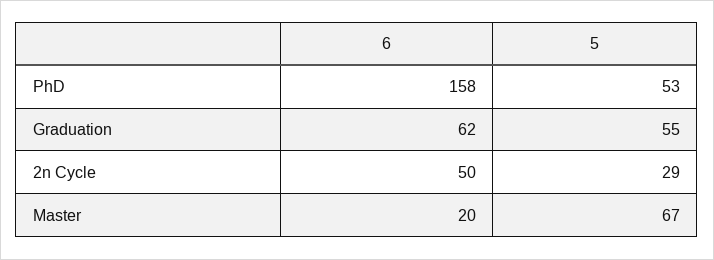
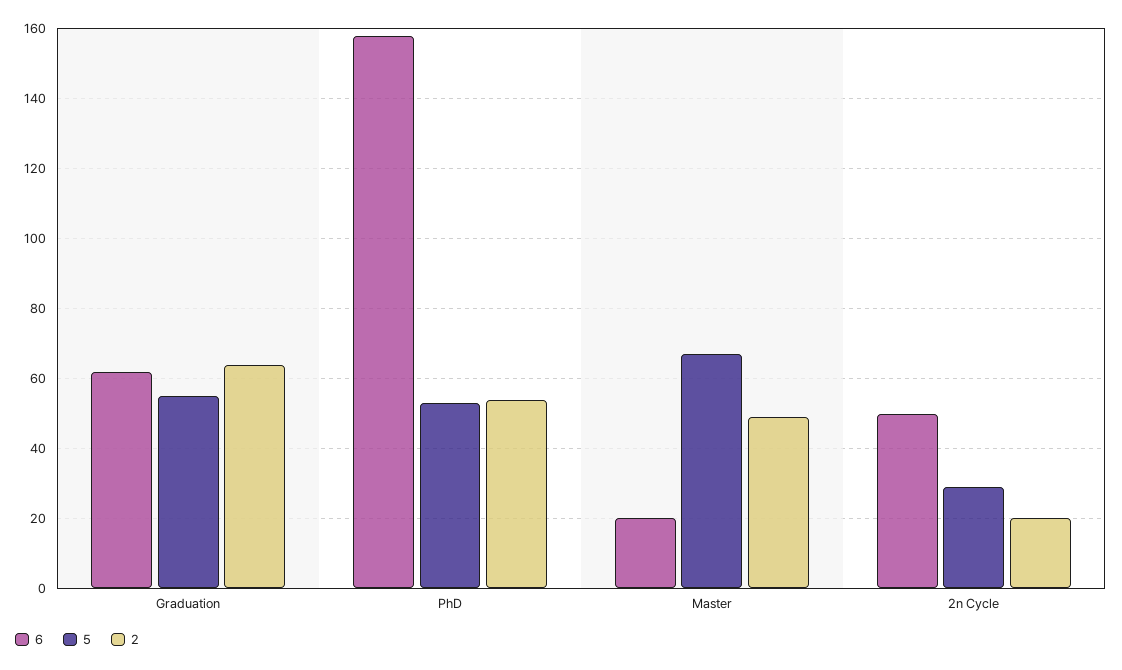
  {
    "6": {
      "PhD": 158,
      "Graduation": 62,
      "2n Cycle": 50,
      "Master": 20
    },
    "5": {
      "PhD": 53,
      "Graduation": 55,
      "2n Cycle": 29,
      "Master": 67
-   }
+   },
+   "2": {
+     "Graduation": 65,
+     "PhD": 55,
+     "Master": 50,
+     "2n Cycle": 20
+   }
  }

